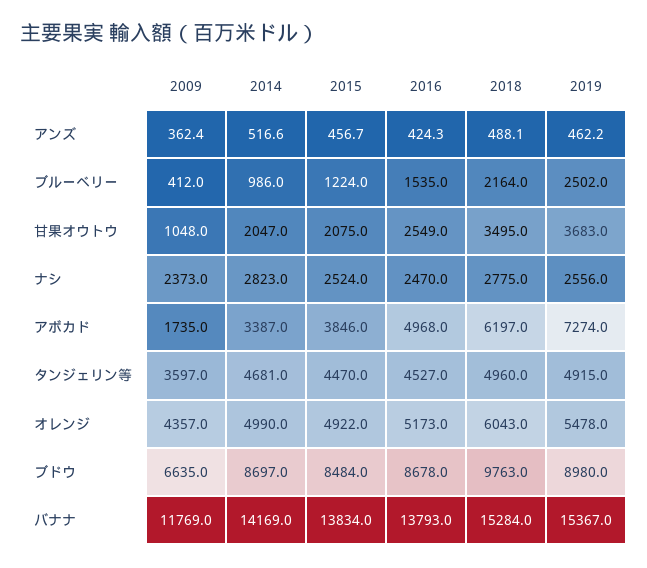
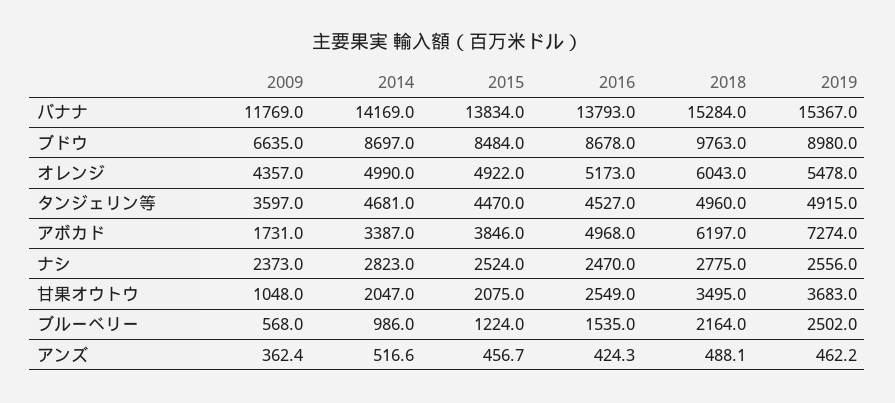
  {
    "2009": {
      "アンズ": 362.4,
-     "ブルーベリー": 412,
+     "ブルーベリー": 568,
      "甘果オウトウ": 1048,
      "ナシ": 2373,
-     "アボカド": 1735,
+     "アボカド": 1731,
      "タンジェリン等": 3597,
      "オレンジ": 4357,
      "ブドウ": 6635,
      "バナナ": 11769
    },
    "2014": {
      "アンズ": 516.6,
      "ブルーベリー": 986,
      "甘果オウトウ": 2047,
      "ナシ": 2823,
      "アボカド": 3387,
      "タンジェリン等": 4681,
      "オレンジ": 4990,
      "ブドウ": 8697,
      "バナナ": 14169
    },
    "2015": {
      "アンズ": 456.7,
      "ブルーベリー": 1224,
      "甘果オウトウ": 2075,
      "ナシ": 2524,
      "アボカド": 3846,
      "タンジェリン等": 4470,
      "オレンジ": 4922,
      "ブドウ": 8484,
      "バナナ": 13834
    },
    "2016": {
      "アンズ": 424.3,
      "ブルーベリー": 1535,
      "甘果オウトウ": 2549,
      "ナシ": 2470,
      "アボカド": 4968,
      "タンジェリン等": 4527,
      "オレンジ": 5173,
      "ブドウ": 8678,
      "バナナ": 13793
    },
    "2018": {
      "アンズ": 488.1,
      "ブルーベリー": 2164,
      "甘果オウトウ": 3495,
      "ナシ": 2775,
      "アボカド": 6197,
      "タンジェリン等": 4960,
      "オレンジ": 6043,
      "ブドウ": 9763,
      "バナナ": 15284
    },
    "2019": {
      "アンズ": 462.2,
      "ブルーベリー": 2502,
      "甘果オウトウ": 3683,
      "ナシ": 2556,
      "アボカド": 7274,
      "タンジェリン等": 4915,
      "オレンジ": 5478,
      "ブドウ": 8980,
      "バナナ": 15367
    }
  }

